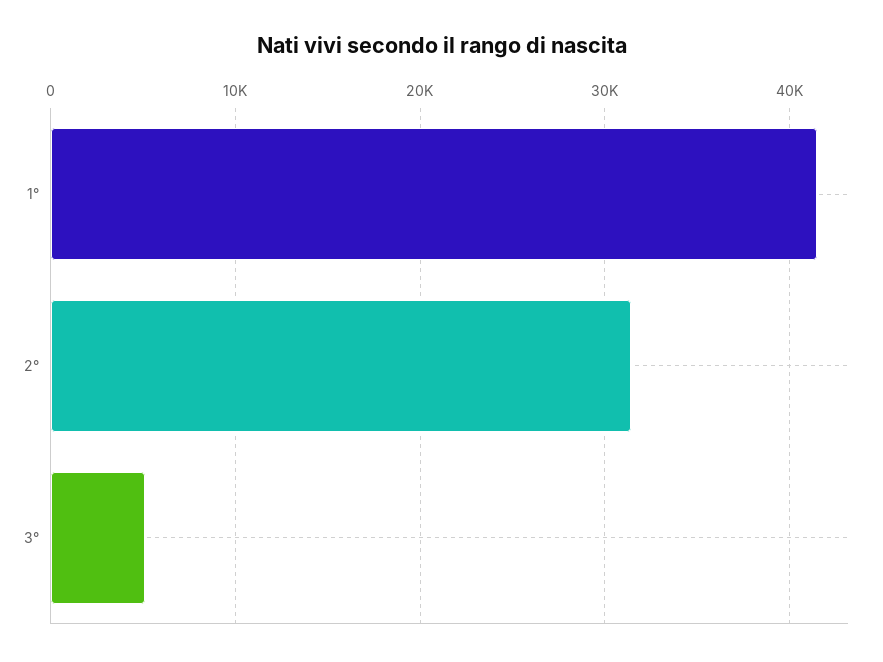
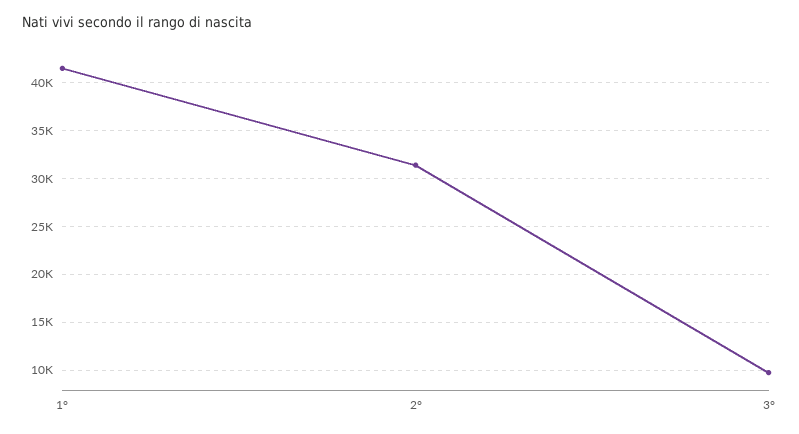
  {
    "1°": 41000,
    "2°": 31000,
-   "3°": 5000
+   "3°": 10000
  }

